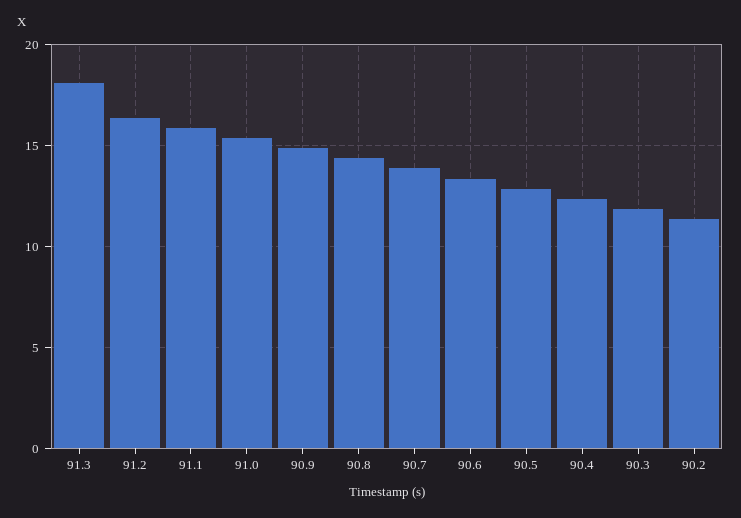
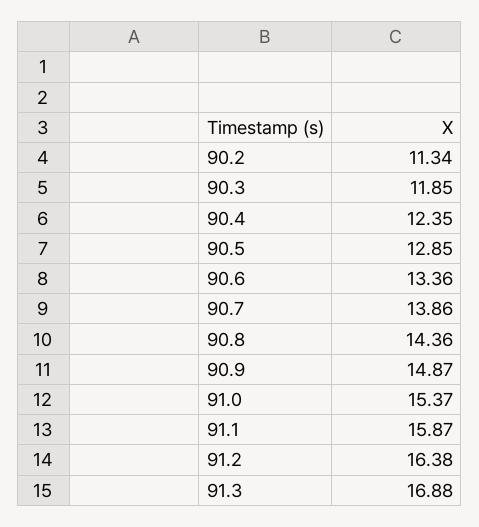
  {
-   "91.3": 18,
+   "91.3": 16.88,
    "91.2": 16.38,
    "91.1": 15.87,
    "91.0": 15.37,
    "90.9": 14.87,
    "90.8": 14.36,
    "90.7": 13.86,
    "90.6": 13.36,
    "90.5": 12.85,
    "90.4": 12.35,
    "90.3": 11.85,
    "90.2": 11.34
  }

